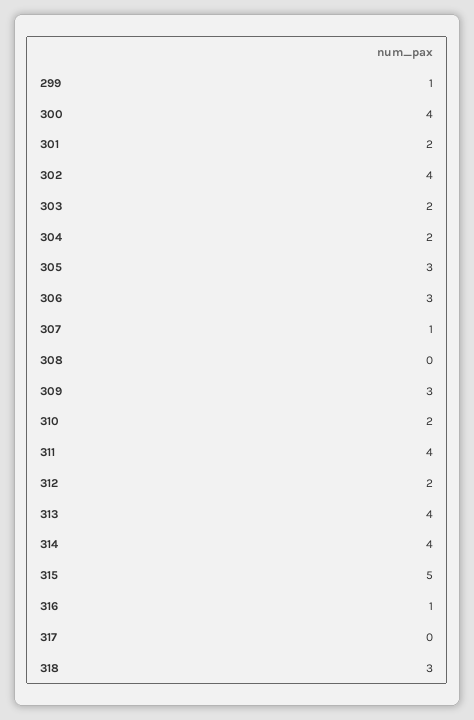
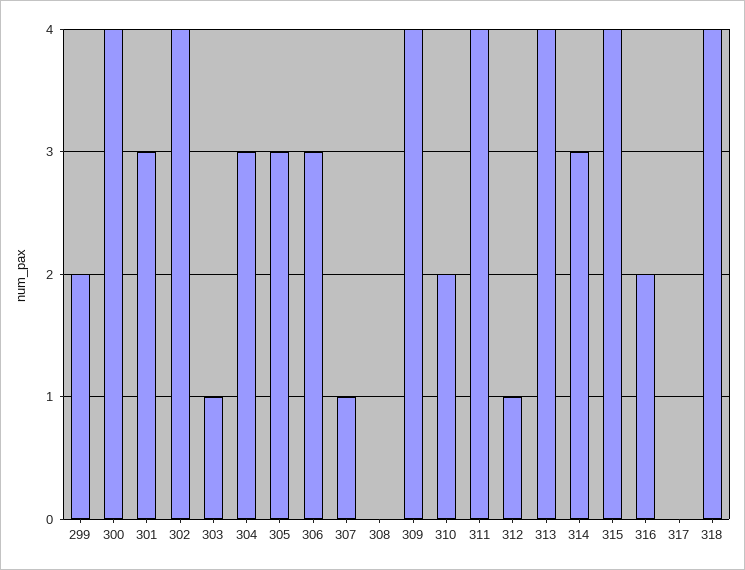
  {
-   "299": 1,
+   "299": 2,
    "300": 4,
-   "301": 2,
+   "301": 3,
    "302": 4,
-   "303": 2,
+   "303": 1,
-   "304": 2,
+   "304": 3,
    "305": 3,
    "306": 3,
    "307": 1,
    "308": 0,
-   "309": 3,
+   "309": 4,
    "310": 2,
    "311": 4,
-   "312": 2,
+   "312": 1,
    "313": 4,
-   "314": 4,
+   "314": 3,
-   "315": 5,
+   "315": 4,
-   "316": 1,
+   "316": 2,
    "317": 0,
-   "318": 3
+   "318": 4
  }

